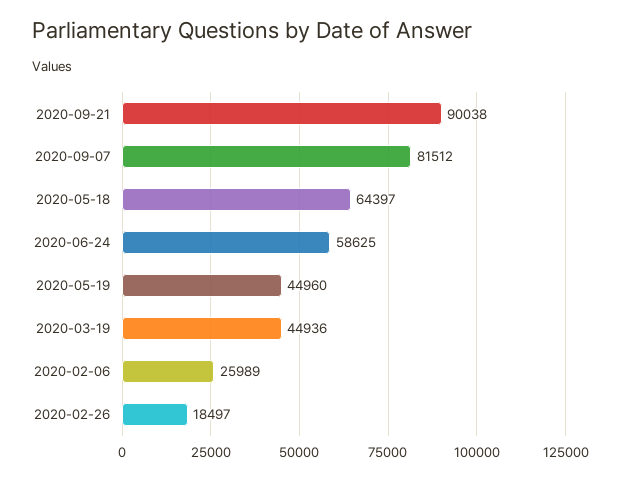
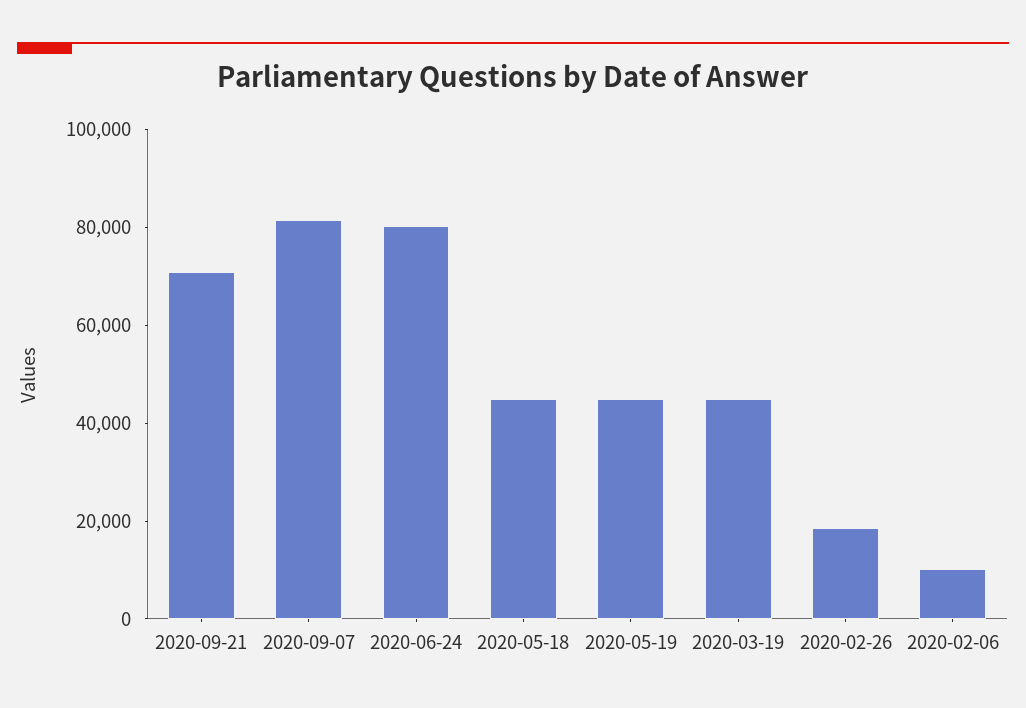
  {
-   "2020-09-21": 90038,
+   "2020-09-21": 70000,
    "2020-09-07": 81512,
-   "2020-05-18": 64397,
+   "2020-05-18": 45000,
-   "2020-06-24": 58625,
+   "2020-06-24": 80000,
    "2020-05-19": 44960,
    "2020-03-19": 44936,
-   "2020-02-06": 25989,
+   "2020-02-06": 10000,
    "2020-02-26": 18497
  }

